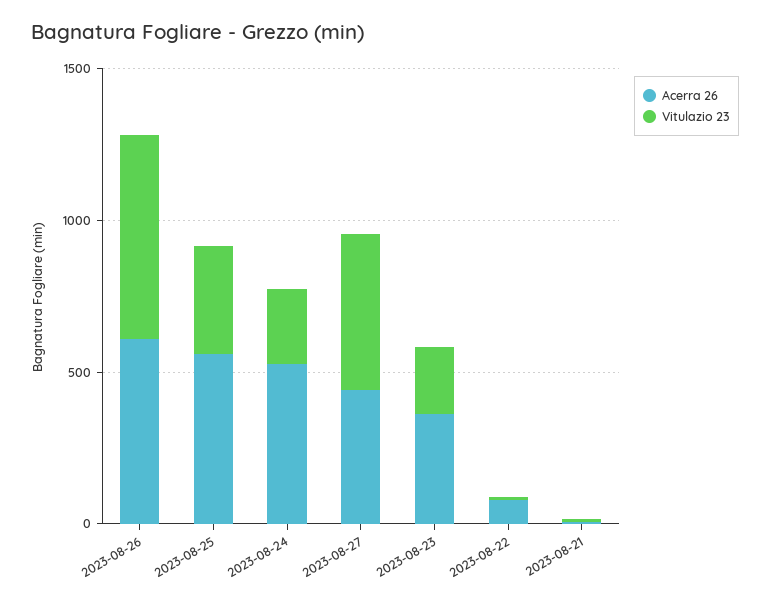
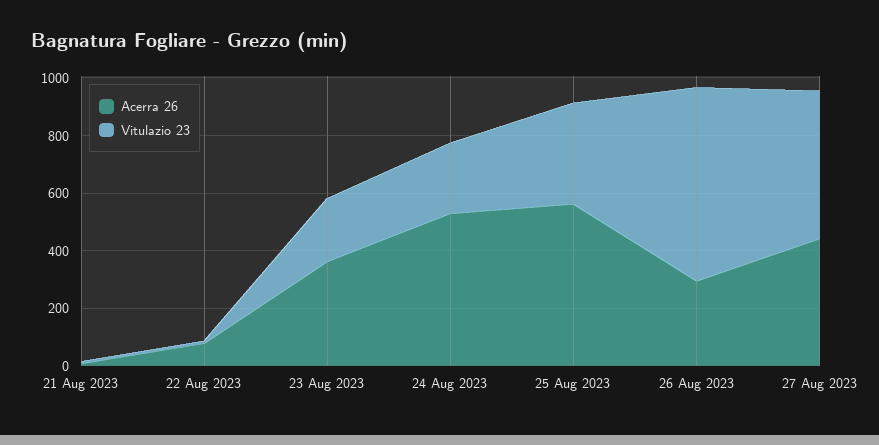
  {
    "Acerra 26": {
-     "2023-08-26": 600,
+     "2023-08-26": 300,
      "2023-08-25": 550,
      "2023-08-24": 550,
      "2023-08-27": 450,
      "2023-08-23": 350,
      "2023-08-22": 100,
      "2023-08-21": 0
    },
    "Vitulazio 23": {
      "2023-08-26": 650,
      "2023-08-25": 350,
      "2023-08-24": 250,
      "2023-08-27": 500,
      "2023-08-23": 200,
      "2023-08-22": 0,
      "2023-08-21": 0
    }
  }

